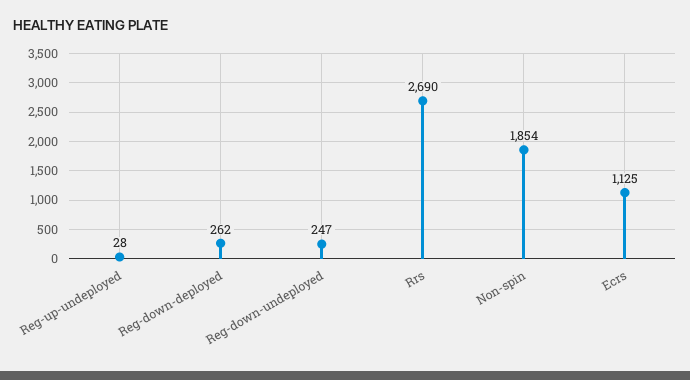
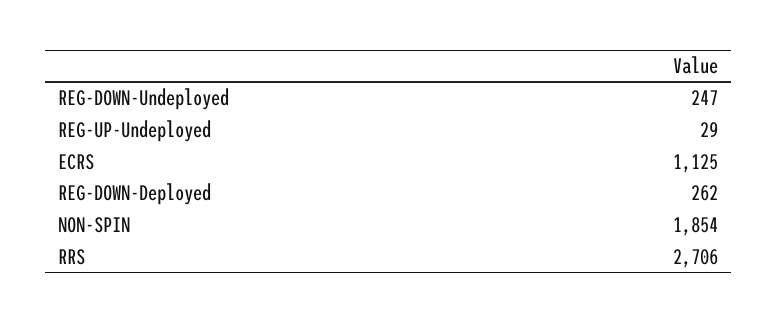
  {
-   "Reg-up-undeployed": 28,
+   "Reg-up-undeployed": 29,
    "Reg-down-deployed": 262,
    "Reg-down-undeployed": 247,
-   "Rrs": 2690,
+   "Rrs": 2706,
    "Non-spin": 1854,
    "Ecrs": 1125
  }

